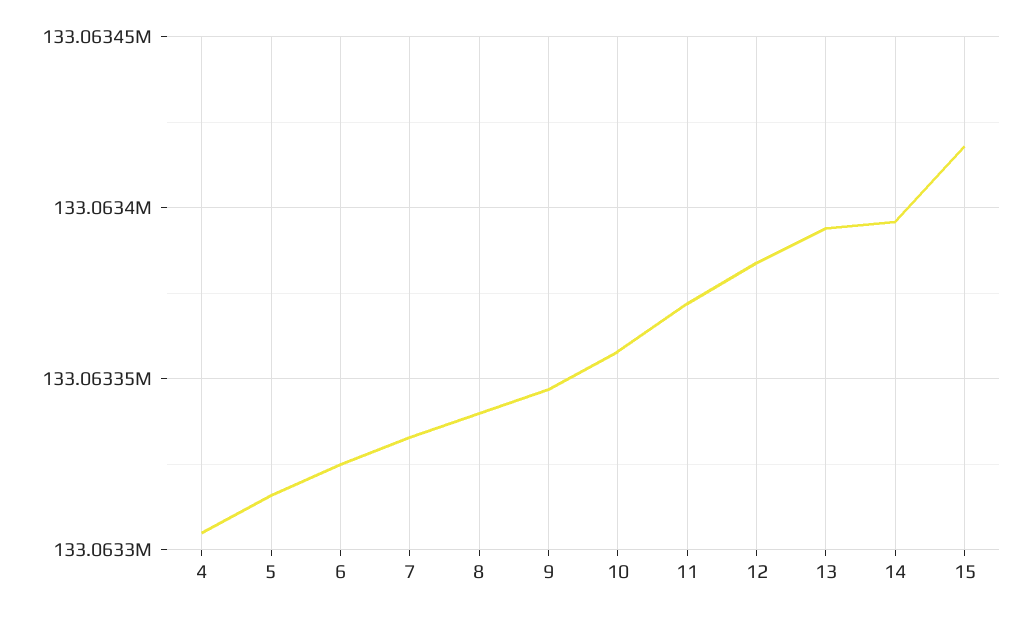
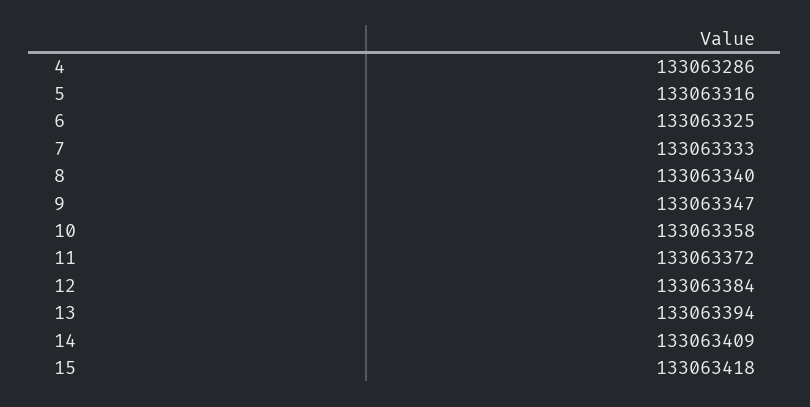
  {
-   "4": 133063305,
+   "4": 133063286,
    "5": 133063316,
    "6": 133063325,
    "7": 133063333,
    "8": 133063340,
    "9": 133063347,
    "10": 133063358,
    "11": 133063372,
    "12": 133063384,
    "13": 133063394,
-   "14": 133063395,
+   "14": 133063409,
    "15": 133063418
  }

